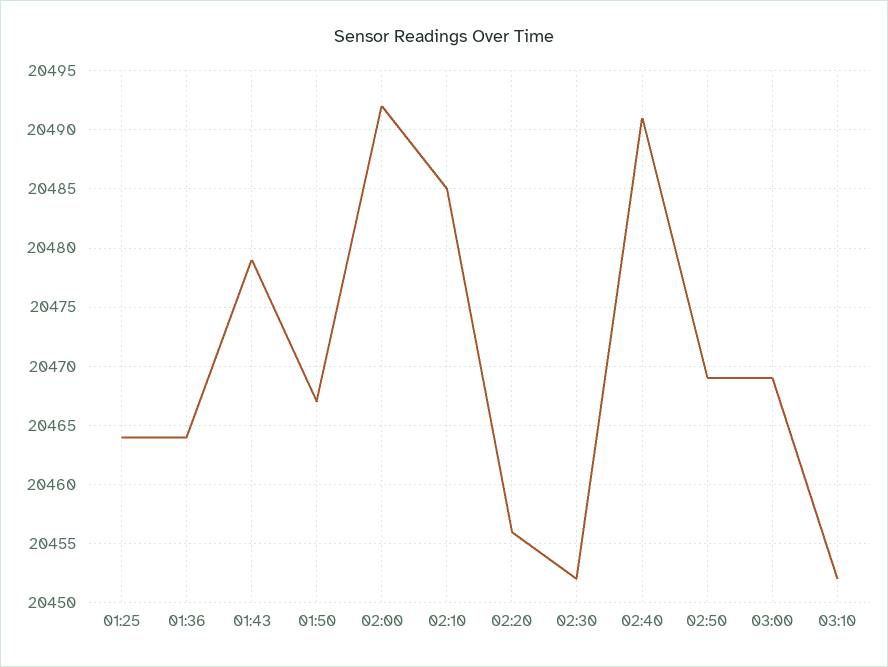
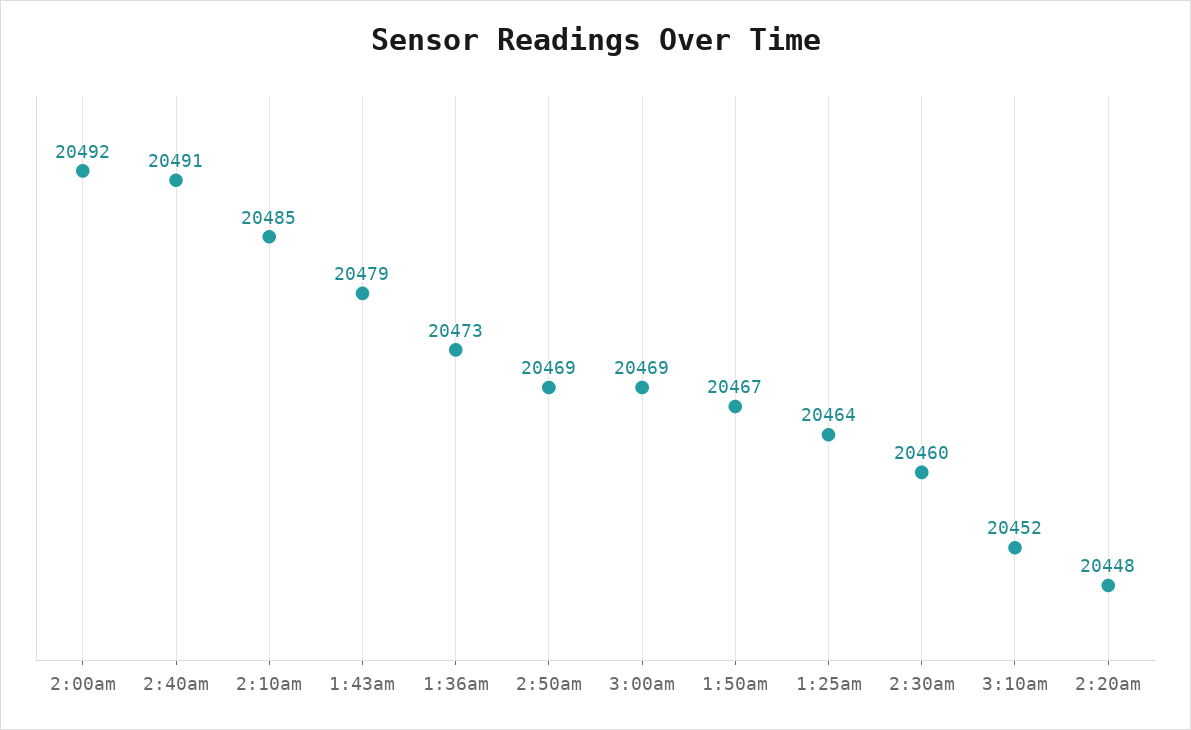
  {
    "01:25": 20464,
-   "01:36": 20464,
+   "01:36": 20473,
    "01:43": 20479,
    "01:50": 20467,
    "02:00": 20492,
    "02:10": 20485,
-   "02:20": 20456,
+   "02:20": 20448,
-   "02:30": 20452,
+   "02:30": 20460,
    "02:40": 20491,
    "02:50": 20469,
    "03:00": 20469,
    "03:10": 20452
  }

